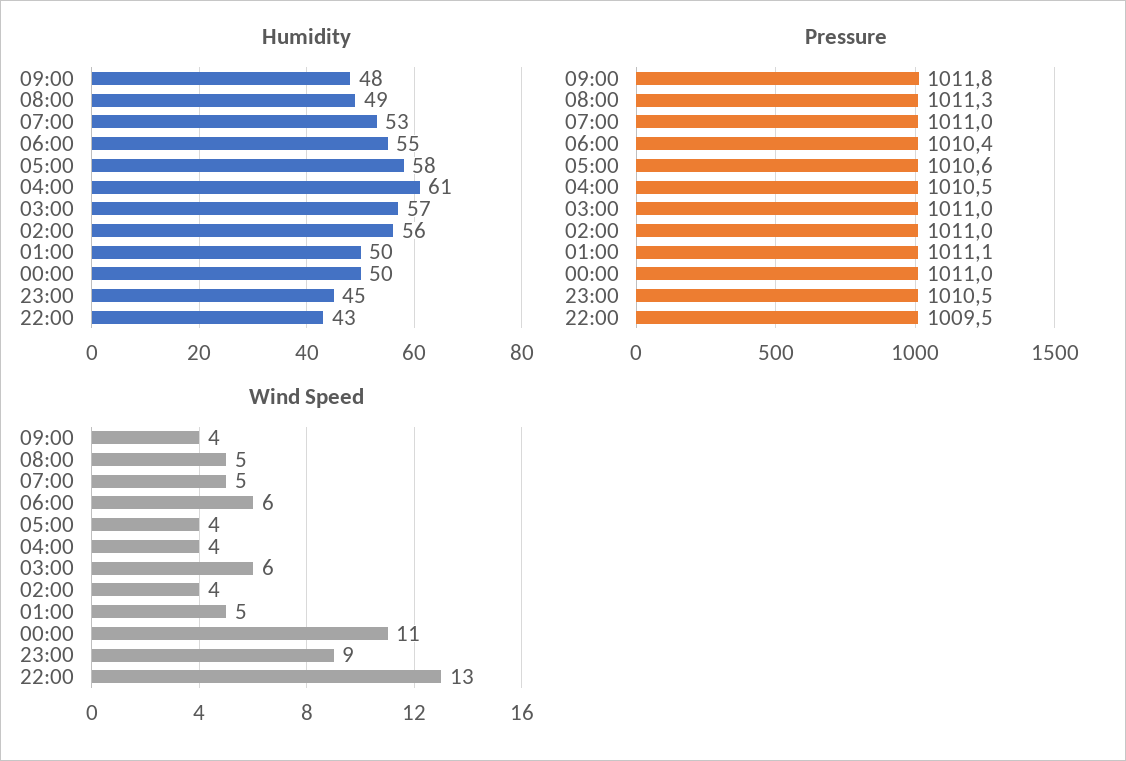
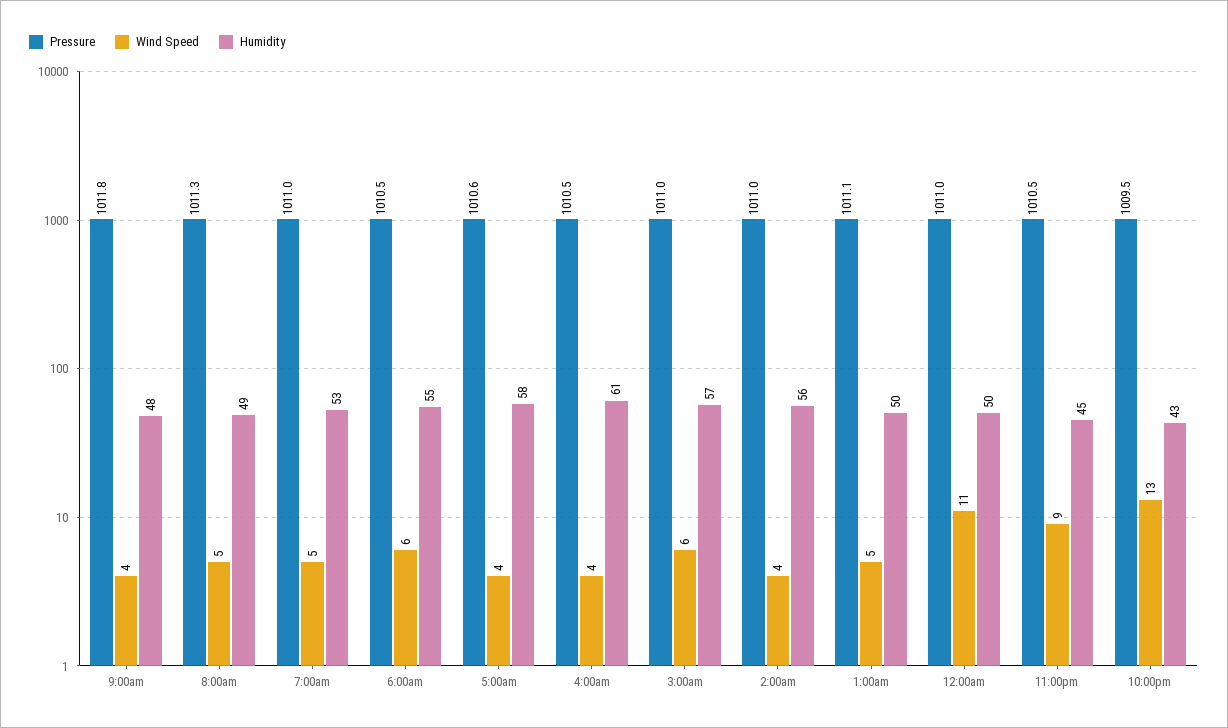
  {
    "Humidity": {
      "09:00": 48,
      "08:00": 49,
      "07:00": 53,
      "06:00": 55,
      "05:00": 58,
      "04:00": 61,
      "03:00": 57,
      "02:00": 56,
      "01:00": 50,
      "00:00": 50,
      "23:00": 45,
      "22:00": 43
    },
    "Pressure": {
      "09:00": 1011.8,
      "08:00": 1011.3,
      "07:00": 1011,
-     "06:00": 1010.4,
+     "06:00": 1010.5,
      "05:00": 1010.6,
      "04:00": 1010.5,
      "03:00": 1011,
      "02:00": 1011,
      "01:00": 1011.1,
      "00:00": 1011,
      "23:00": 1010.5,
      "22:00": 1009.5
    },
    "Wind Speed": {
      "09:00": 4,
      "08:00": 5,
      "07:00": 5,
      "06:00": 6,
      "05:00": 4,
      "04:00": 4,
      "03:00": 6,
      "02:00": 4,
      "01:00": 5,
      "00:00": 11,
      "23:00": 9,
      "22:00": 13
    }
  }

